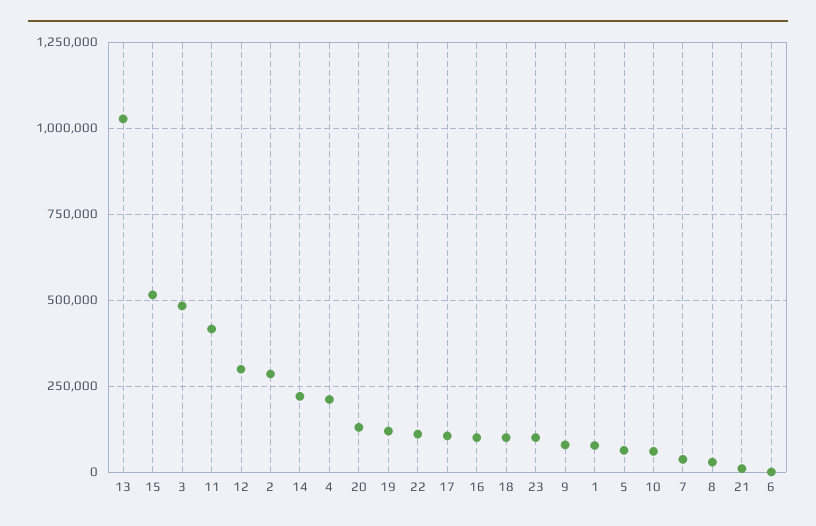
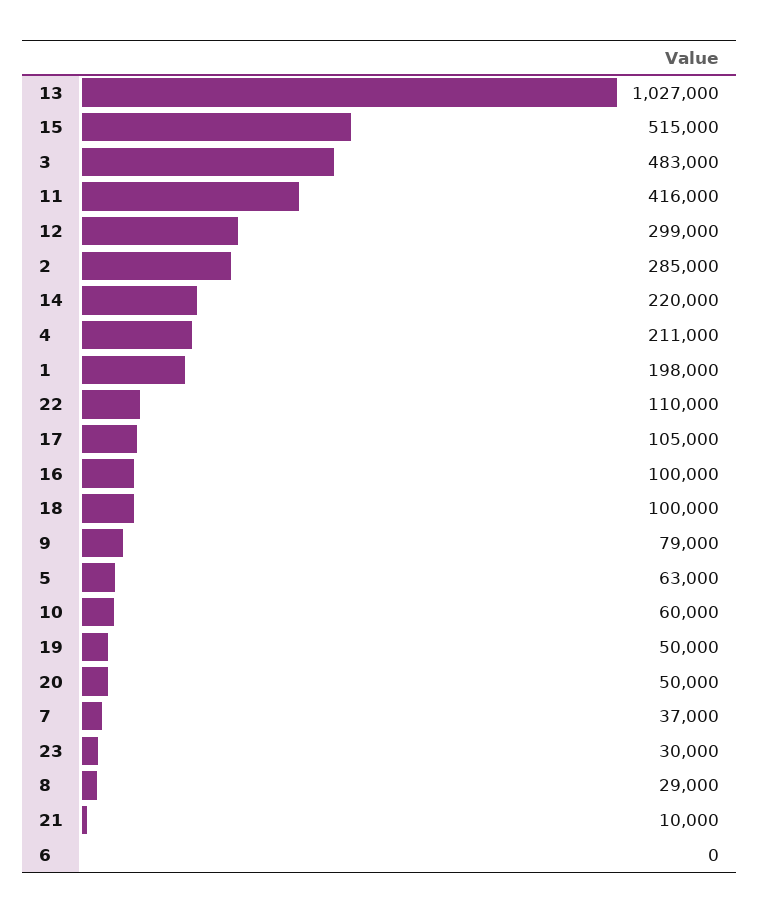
  {
    "13": 1027000,
    "15": 515000,
    "3": 483000,
    "11": 416000,
    "12": 299000,
    "2": 285000,
    "14": 220000,
    "4": 211000,
-   "20": 125000,
+   "20": 50000,
-   "19": 125000,
+   "19": 50000,
    "22": 110000,
    "17": 105000,
    "16": 100000,
    "18": 100000,
-   "23": 100000,
+   "23": 30000,
    "9": 79000,
-   "1": 75000,
+   "1": 198000,
    "5": 63000,
    "10": 60000,
    "7": 37000,
    "8": 29000,
    "21": 10000,
    "6": 0
  }

